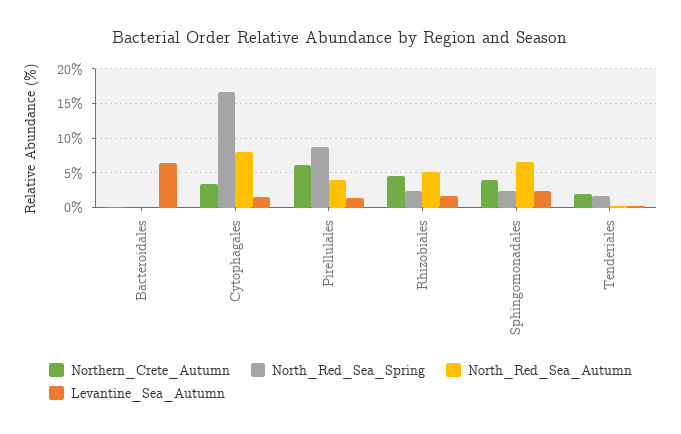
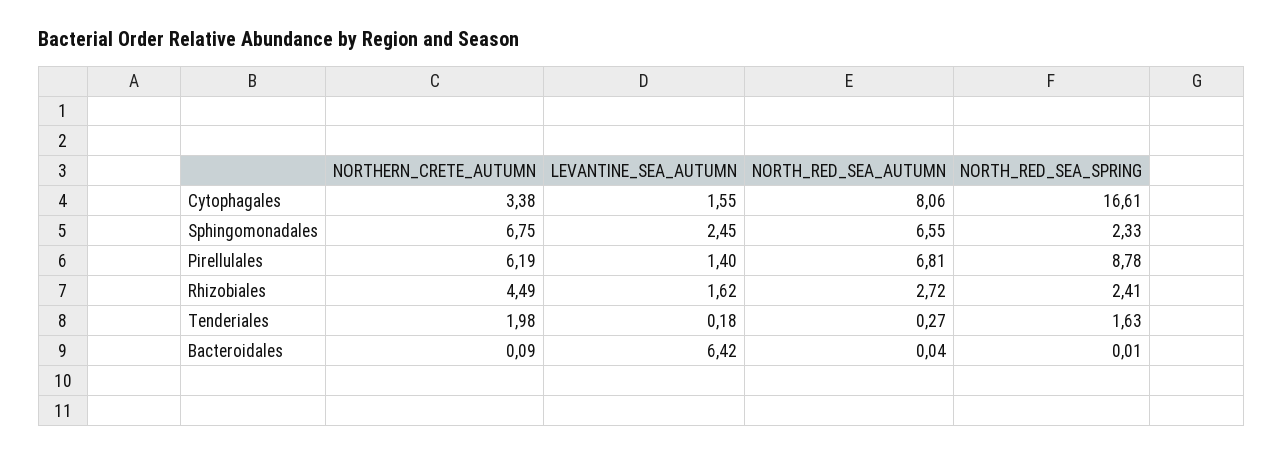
  {
    "Northern_Crete_Autumn": {
      "Bacteroidales": 0.09,
      "Cytophagales": 3.38,
      "Pirellulales": 6.19,
      "Rhizobiales": 4.49,
-     "Sphingomonadales": 4,
+     "Sphingomonadales": 6.75,
      "Tenderiales": 1.98
    },
    "North_Red_Sea_Spring": {
      "Bacteroidales": 0.01,
      "Cytophagales": 16.61,
      "Pirellulales": 8.78,
      "Rhizobiales": 2.41,
      "Sphingomonadales": 2.33,
      "Tenderiales": 1.63
    },
    "North_Red_Sea_Autumn": {
      "Bacteroidales": 0.04,
      "Cytophagales": 8.06,
-     "Pirellulales": 4,
+     "Pirellulales": 6.81,
-     "Rhizobiales": 5,
+     "Rhizobiales": 2.72,
      "Sphingomonadales": 6.55,
      "Tenderiales": 0.27
    },
    "Levantine_Sea_Autumn": {
      "Bacteroidales": 6.42,
      "Cytophagales": 1.55,
      "Pirellulales": 1.4,
      "Rhizobiales": 1.62,
      "Sphingomonadales": 2.45,
      "Tenderiales": 0.18
    }
  }

